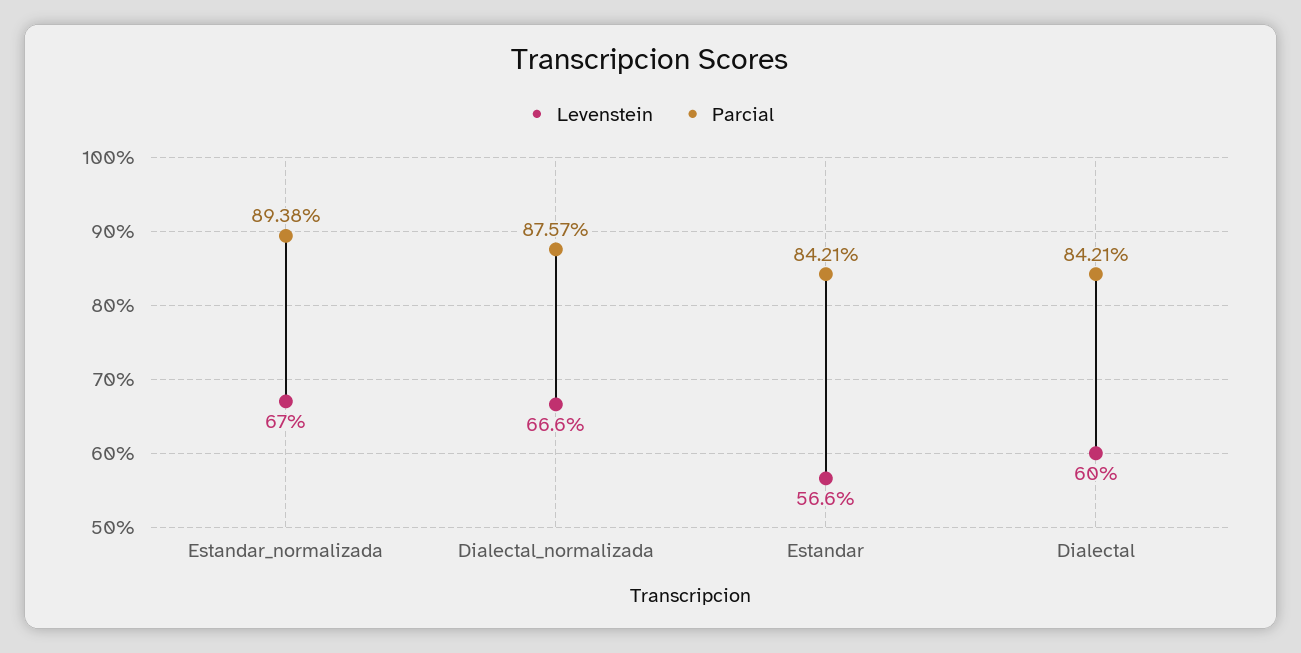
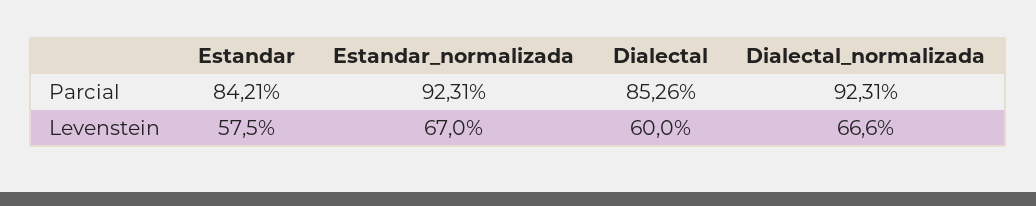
  {
    "Levenstein": {
      "Estandar_normalizada": 67,
      "Dialectal_normalizada": 66.6,
-     "Estandar": 56.6,
+     "Estandar": 57.5,
      "Dialectal": 60
    },
    "Parcial": {
-     "Estandar_normalizada": 89.38,
+     "Estandar_normalizada": 92.31,
-     "Dialectal_normalizada": 87.57,
+     "Dialectal_normalizada": 92.31,
      "Estandar": 84.21,
-     "Dialectal": 84.21
+     "Dialectal": 85.26
    }
  }

